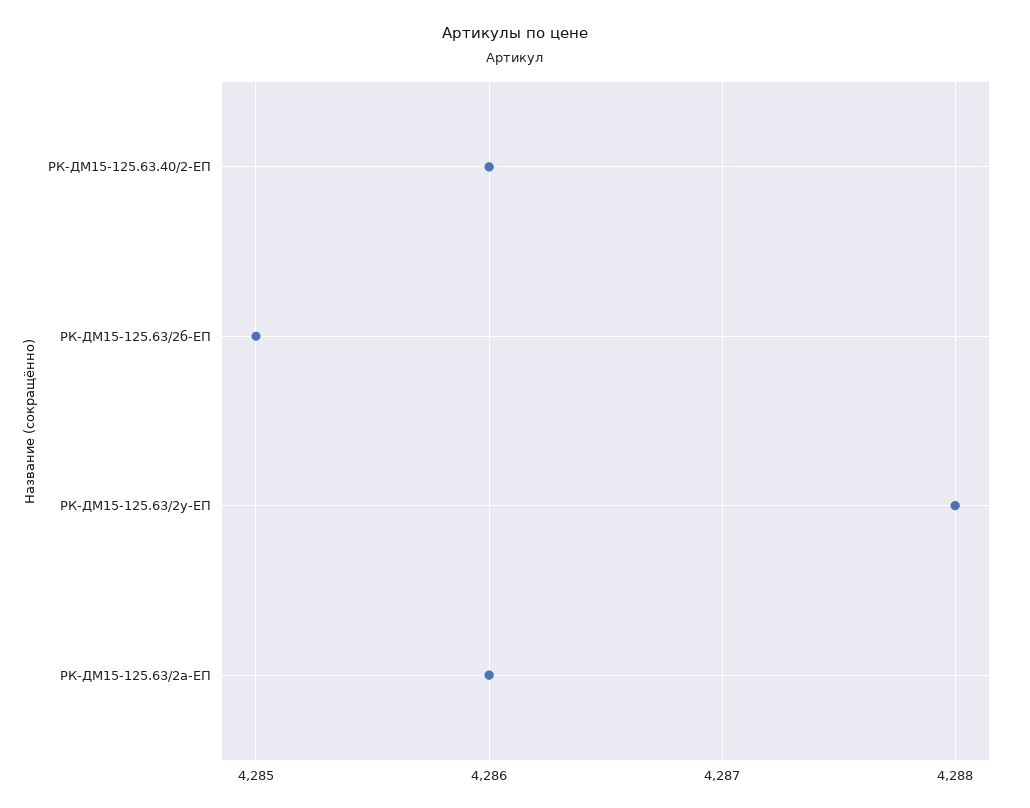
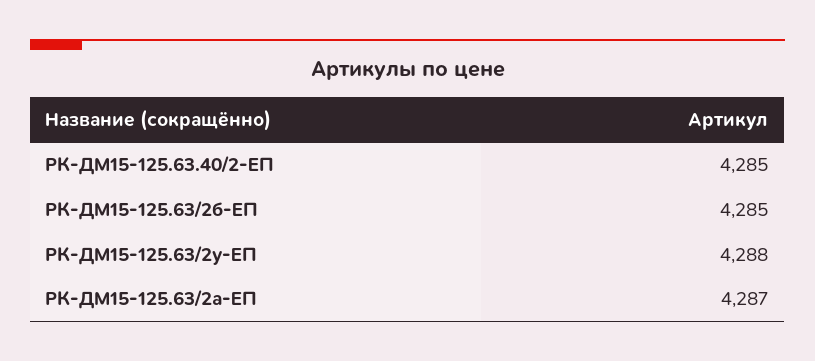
  {
-   "РК-ДМ15-125.63.40/2-ЕП": 4286,
+   "РК-ДМ15-125.63.40/2-ЕП": 4285,
    "РК-ДМ15-125.63/2б-ЕП": 4285,
    "РК-ДМ15-125.63/2у-ЕП": 4288,
-   "РК-ДМ15-125.63/2а-ЕП": 4286
+   "РК-ДМ15-125.63/2а-ЕП": 4287
  }

